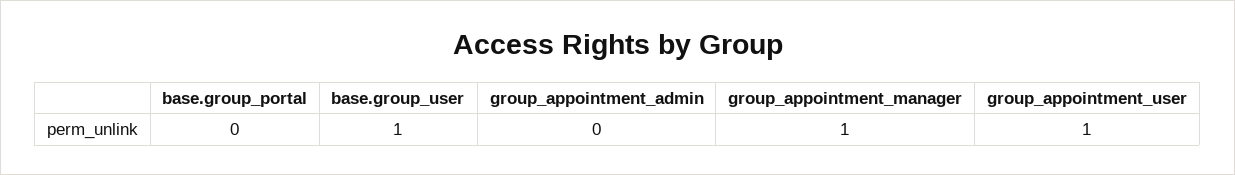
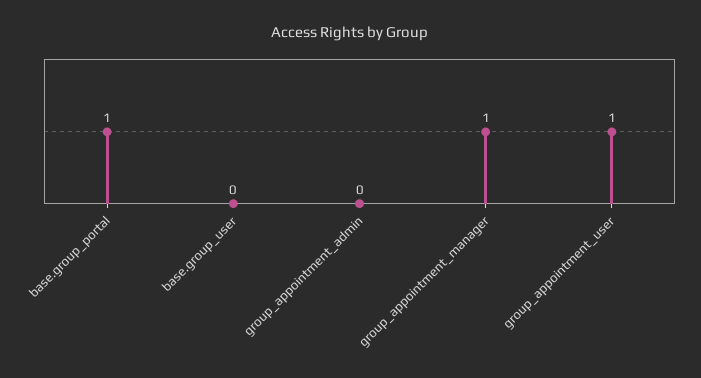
  {
-   "base.group_portal": 0,
+   "base.group_portal": 1,
-   "base.group_user": 1,
+   "base.group_user": 0,
    "group_appointment_admin": 0,
    "group_appointment_manager": 1,
    "group_appointment_user": 1
  }

